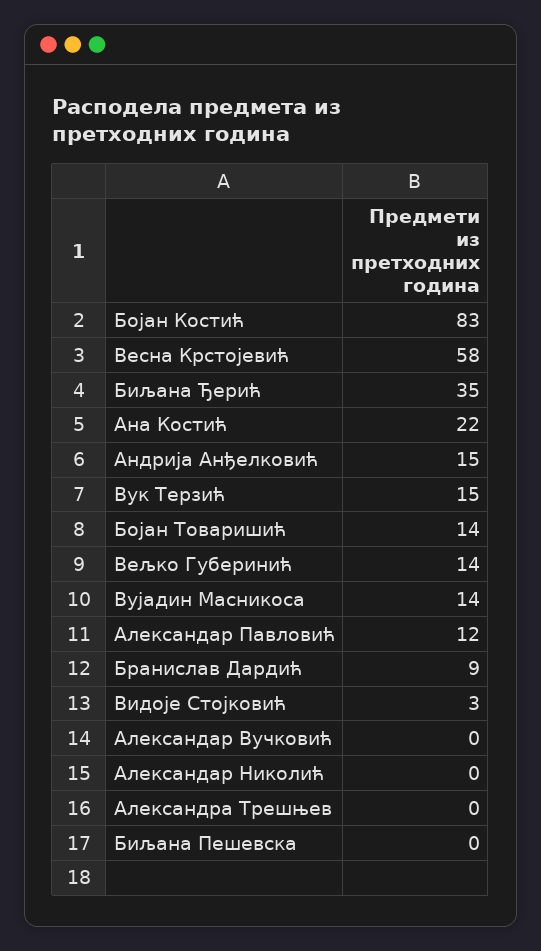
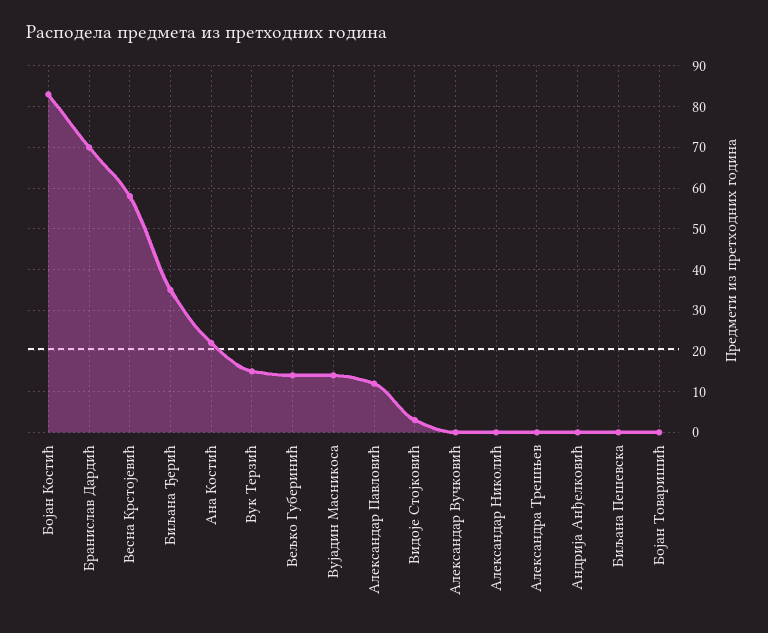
  {
    "Бојан Костић": 83,
    "Весна Крстојевић": 58,
    "Биљана Ђерић": 35,
    "Ана Костић": 22,
-   "Андрија Анђелковић": 15,
+   "Андрија Анђелковић": 0,
    "Вук Терзић": 15,
-   "Бојан Товаришић": 14,
+   "Бојан Товаришић": 0,
    "Вељко Губеринић": 14,
    "Вујадин Масникоса": 14,
    "Александар Павловић": 12,
-   "Бранислав Дардић": 9,
+   "Бранислав Дардић": 70,
    "Видоје Стојковић": 3,
    "Александар Вучковић": 0,
    "Александар Николић": 0,
    "Александра Трешњев": 0,
    "Биљана Пешевска": 0
  }

